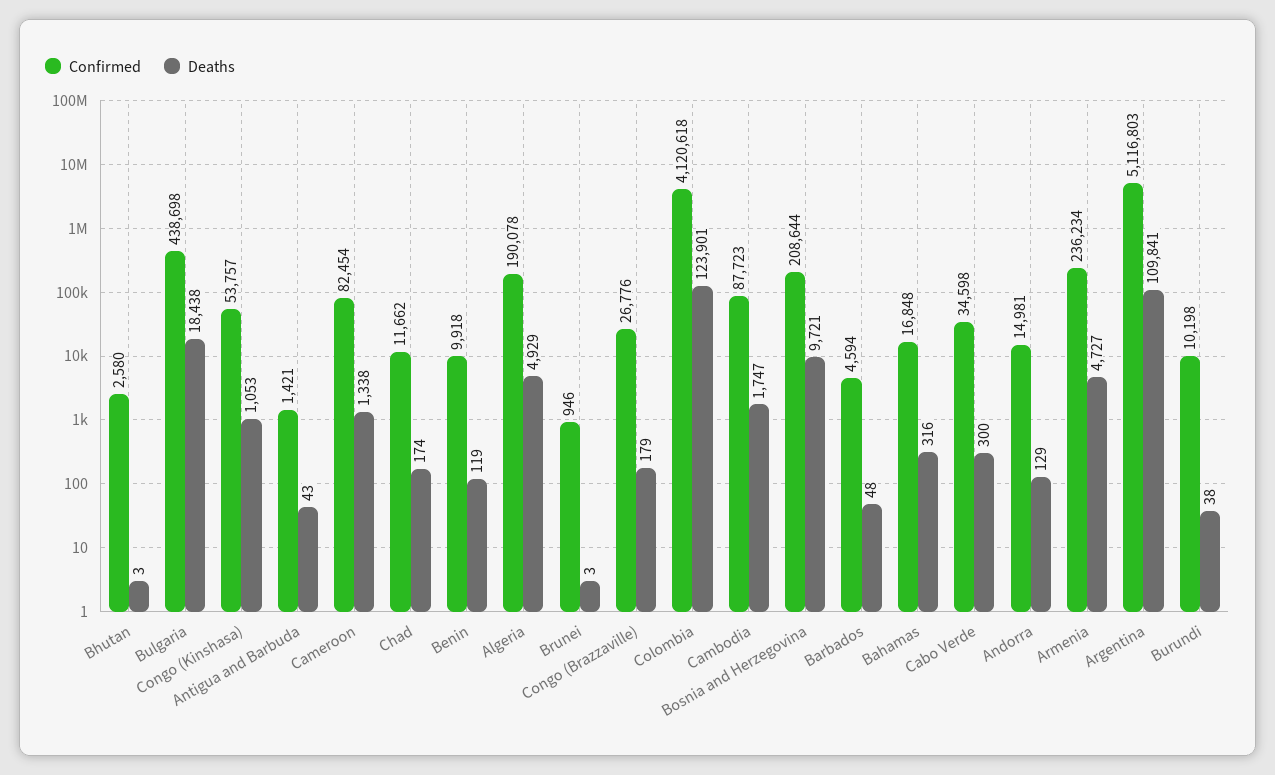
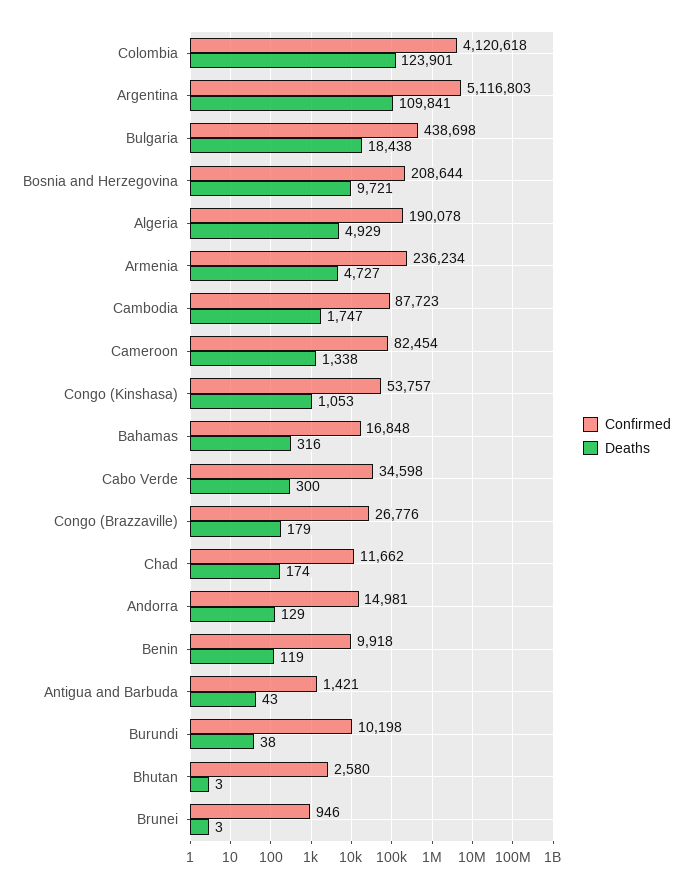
  {
    "Confirmed": {
      "Bhutan": 2580,
      "Bulgaria": 438698,
      "Congo (Kinshasa)": 53757,
      "Antigua and Barbuda": 1421,
      "Cameroon": 82454,
      "Chad": 11662,
      "Benin": 9918,
      "Algeria": 190078,
      "Brunei": 946,
      "Congo (Brazzaville)": 26776,
      "Colombia": 4120618,
      "Cambodia": 87723,
      "Bosnia and Herzegovina": 208644,
-     "Barbados": 4594,
      "Bahamas": 16848,
      "Cabo Verde": 34598,
      "Andorra": 14981,
      "Armenia": 236234,
      "Argentina": 5116803,
      "Burundi": 10198
    },
    "Deaths": {
      "Bhutan": 3,
      "Bulgaria": 18438,
      "Congo (Kinshasa)": 1053,
      "Antigua and Barbuda": 43,
      "Cameroon": 1338,
      "Chad": 174,
      "Benin": 119,
      "Algeria": 4929,
      "Brunei": 3,
      "Congo (Brazzaville)": 179,
      "Colombia": 123901,
      "Cambodia": 1747,
      "Bosnia and Herzegovina": 9721,
-     "Barbados": 48,
      "Bahamas": 316,
      "Cabo Verde": 300,
      "Andorra": 129,
      "Armenia": 4727,
      "Argentina": 109841,
      "Burundi": 38
    }
  }

